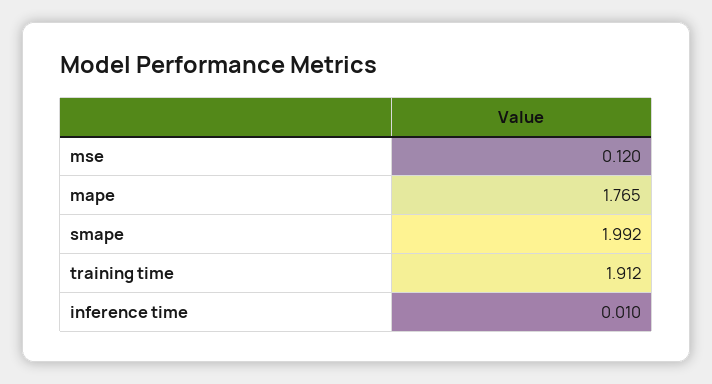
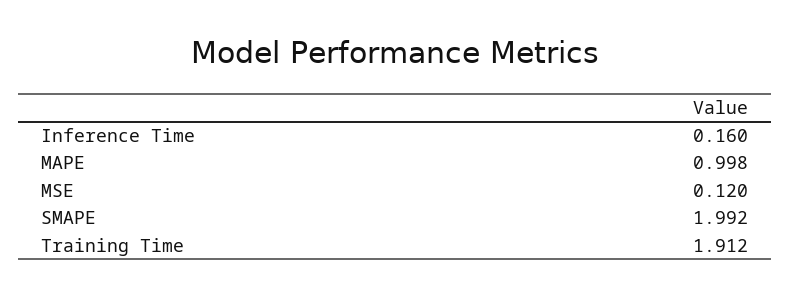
  {
    "mse": 0.12,
-   "mape": 1.765,
+   "mape": 0.998,
    "smape": 1.992,
    "training time": 1.912,
-   "inference time": 0.01
+   "inference time": 0.16
  }

